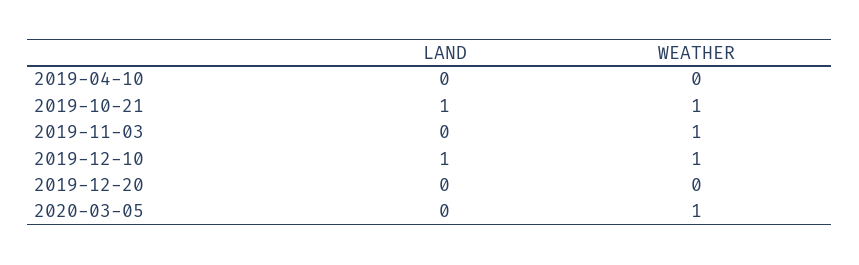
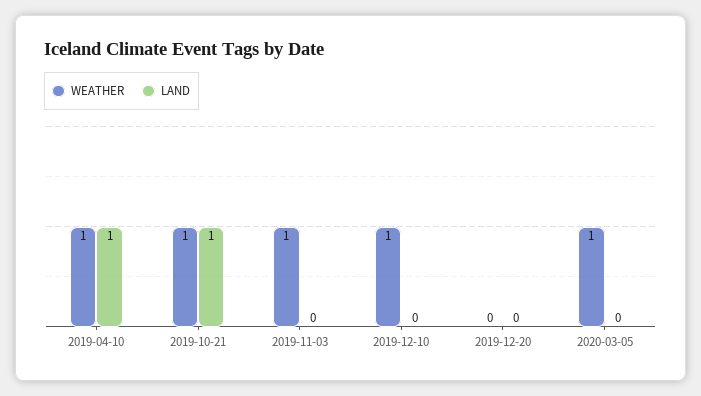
  {
    "LAND": {
-     "2019-04-10": 0,
+     "2019-04-10": 1,
      "2019-10-21": 1,
      "2019-11-03": 0,
-     "2019-12-10": 1,
+     "2019-12-10": 0,
      "2019-12-20": 0,
      "2020-03-05": 0
    },
    "WEATHER": {
-     "2019-04-10": 0,
+     "2019-04-10": 1,
      "2019-10-21": 1,
      "2019-11-03": 1,
      "2019-12-10": 1,
      "2019-12-20": 0,
      "2020-03-05": 1
    }
  }

